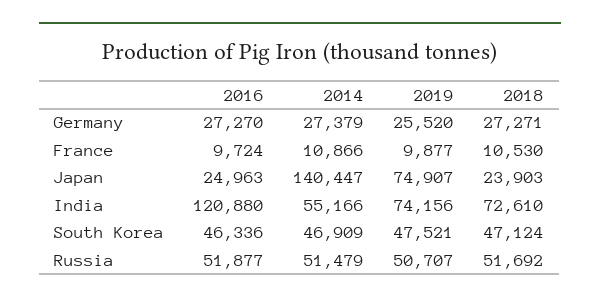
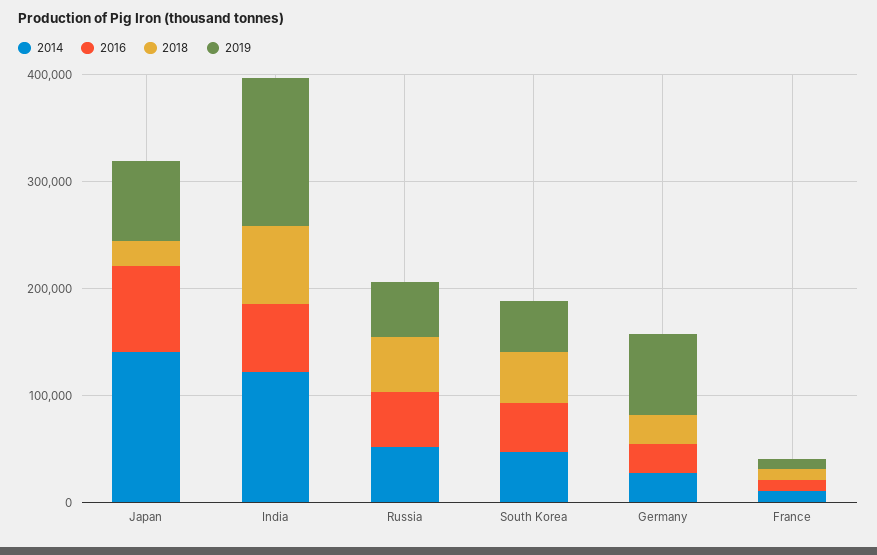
  {
    "2016": {
      "Germany": 27270,
      "France": 9724,
-     "Japan": 24963,
+     "Japan": 80000,
-     "India": 120880,
+     "India": 60000,
      "South Korea": 46336,
      "Russia": 51877
    },
    "2014": {
      "Germany": 27379,
      "France": 10866,
      "Japan": 140447,
-     "India": 55166,
+     "India": 120000,
      "South Korea": 46909,
      "Russia": 51479
    },
    "2019": {
-     "Germany": 25520,
+     "Germany": 80000,
      "France": 9877,
      "Japan": 74907,
-     "India": 74156,
+     "India": 140000,
      "South Korea": 47521,
      "Russia": 50707
    },
    "2018": {
      "Germany": 27271,
      "France": 10530,
      "Japan": 23903,
      "India": 72610,
      "South Korea": 47124,
      "Russia": 51692
    }
  }

